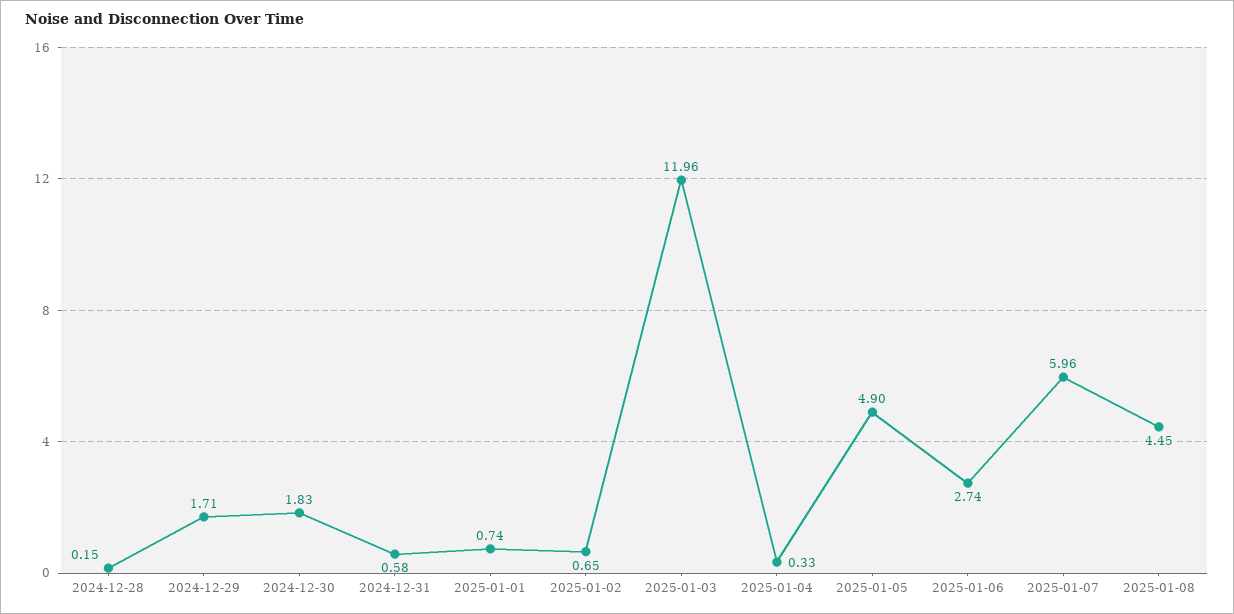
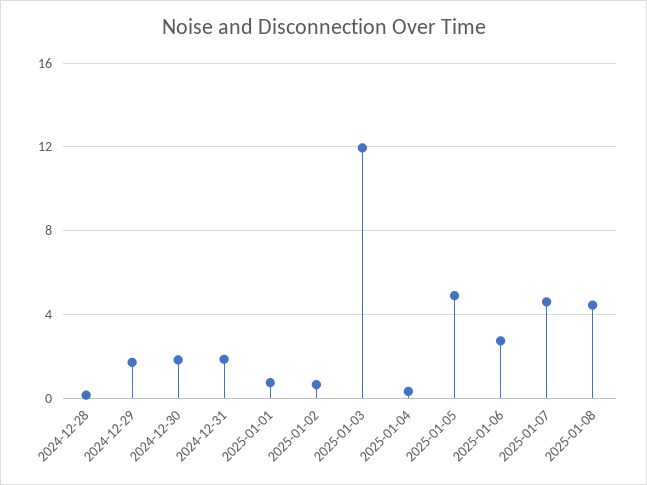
  {
    "2024-12-28": 0.15,
    "2024-12-29": 1.71,
    "2024-12-30": 1.83,
-   "2024-12-31": 0.58,
+   "2024-12-31": 2,
    "2025-01-01": 0.74,
    "2025-01-02": 0.65,
    "2025-01-03": 11.96,
    "2025-01-04": 0.33,
    "2025-01-05": 4.9,
    "2025-01-06": 2.74,
-   "2025-01-07": 5.96,
+   "2025-01-07": 4.5,
    "2025-01-08": 4.45
  }

